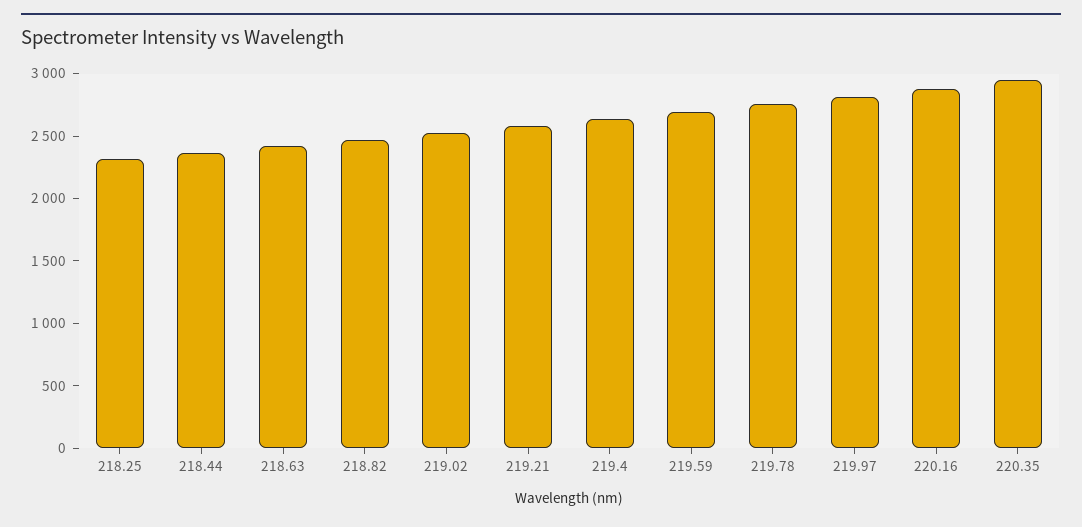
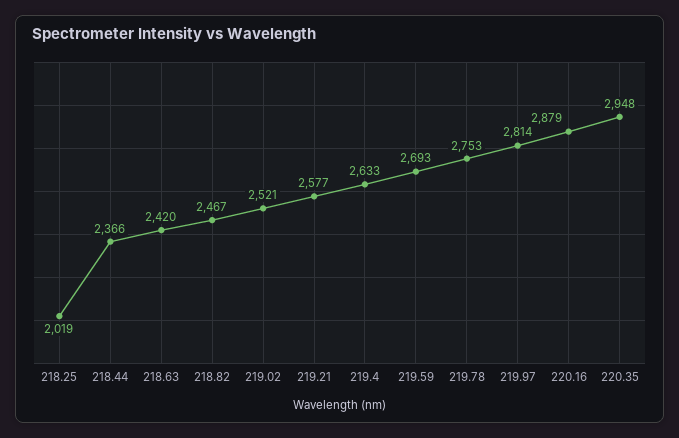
  {
-   "218.25": 2300,
+   "218.25": 2019,
    "218.44": 2366,
    "218.63": 2420,
    "218.82": 2467,
    "219.02": 2521,
    "219.21": 2577,
    "219.4": 2633,
    "219.59": 2693,
    "219.78": 2753,
    "219.97": 2814,
    "220.16": 2879,
    "220.35": 2948
  }

